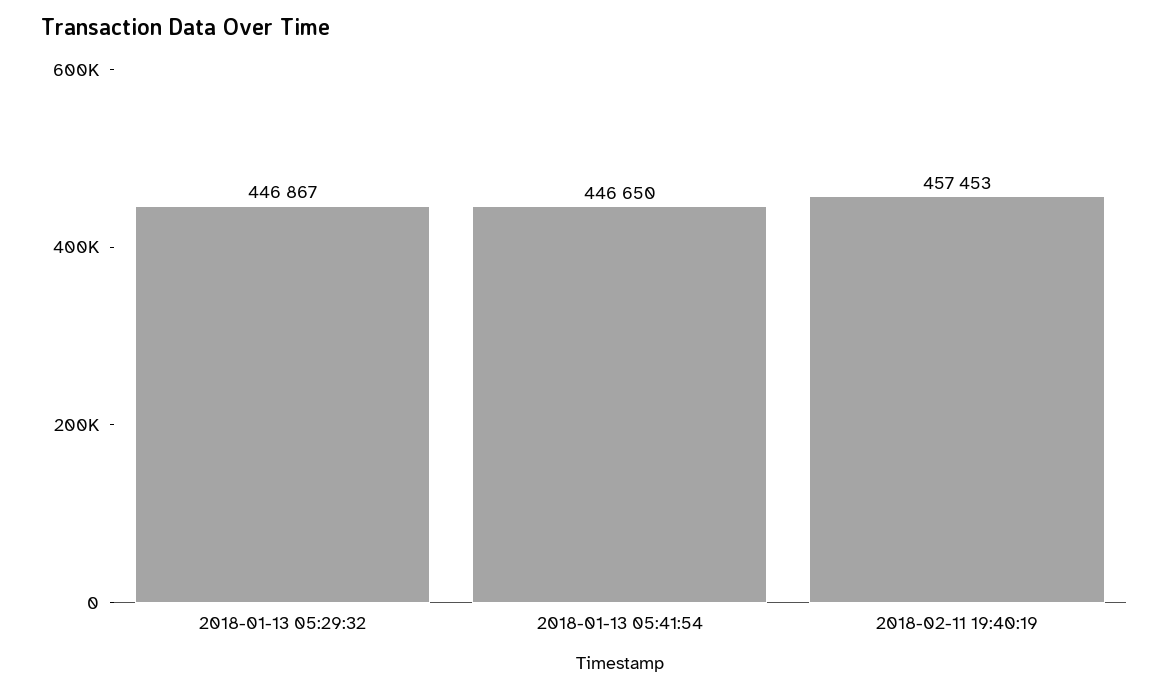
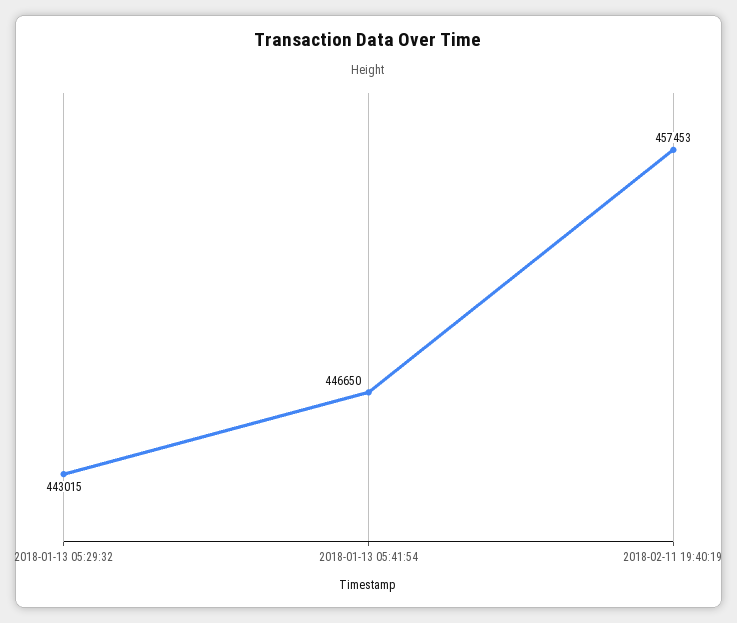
  {
-   "2018-01-13 05:29:32": 446867,
+   "2018-01-13 05:29:32": 443015,
    "2018-01-13 05:41:54": 446650,
    "2018-02-11 19:40:19": 457453
  }

